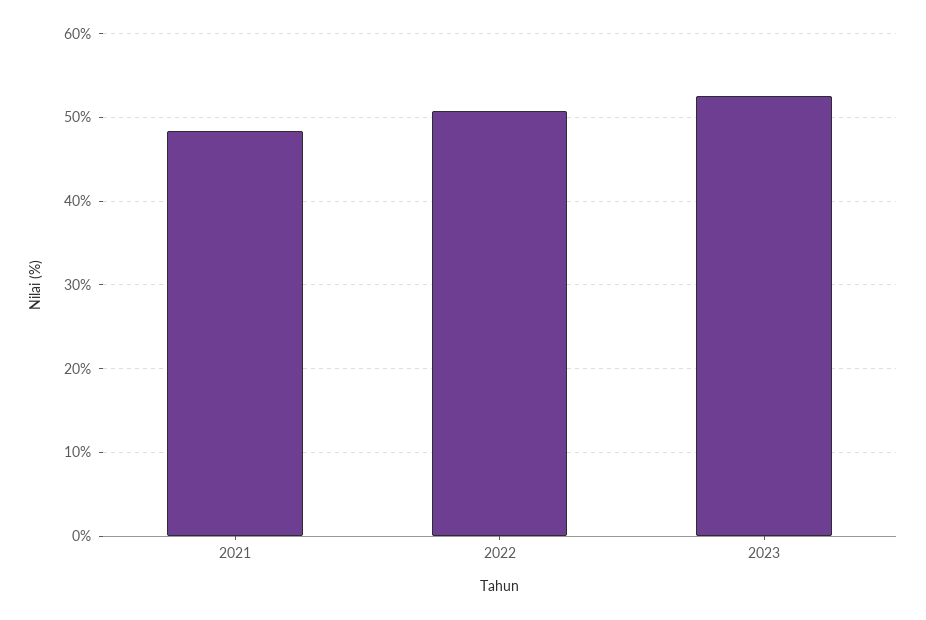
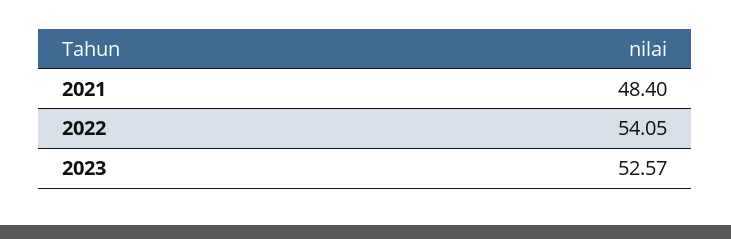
  {
    "2021": 48.4,
-   "2022": 51,
+   "2022": 54.05,
    "2023": 52.57
  }

